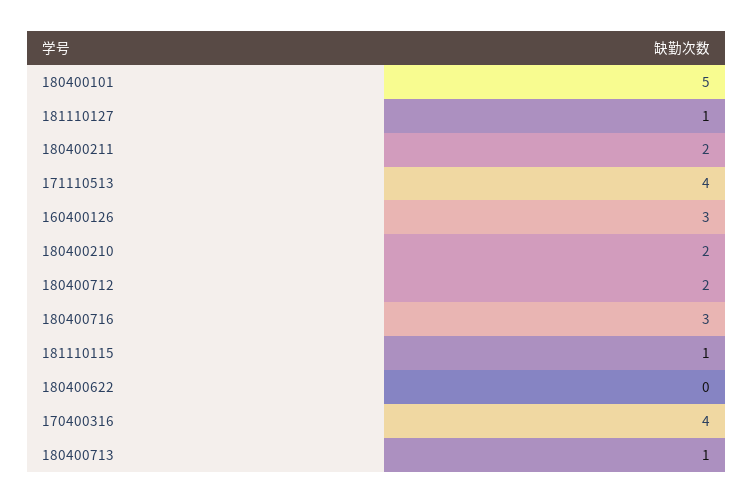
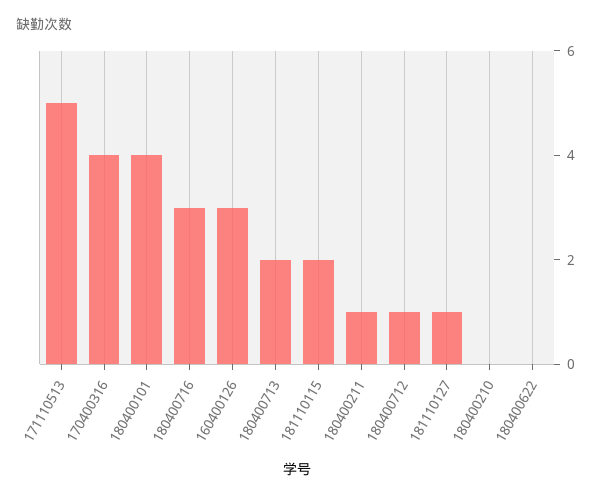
  {
-   "180400101": 5,
+   "180400101": 4,
    "181110127": 1,
-   "180400211": 2,
+   "180400211": 1,
-   "171110513": 4,
+   "171110513": 5,
    "160400126": 3,
-   "180400210": 2,
+   "180400210": 0,
-   "180400712": 2,
+   "180400712": 1,
    "180400716": 3,
-   "181110115": 1,
+   "181110115": 2,
    "180400622": 0,
    "170400316": 4,
-   "180400713": 1
+   "180400713": 2
  }

